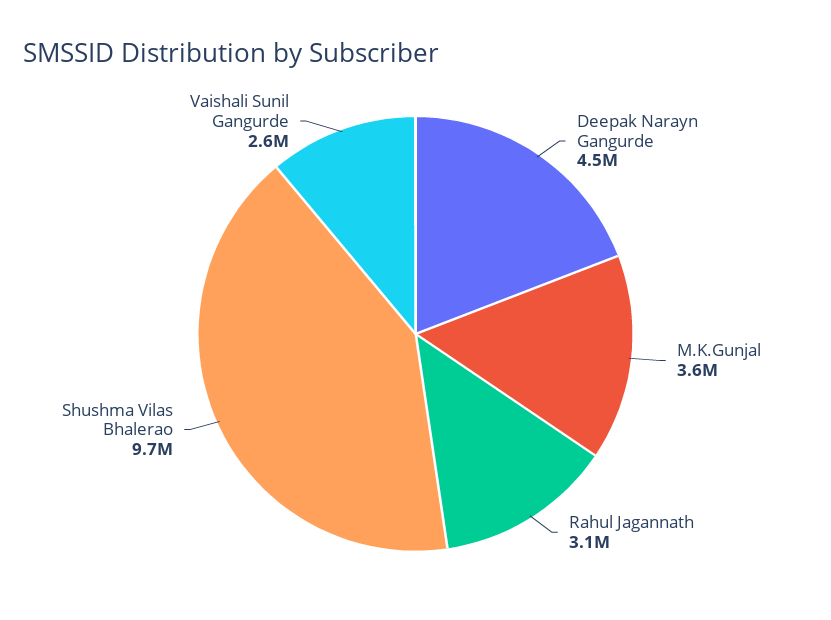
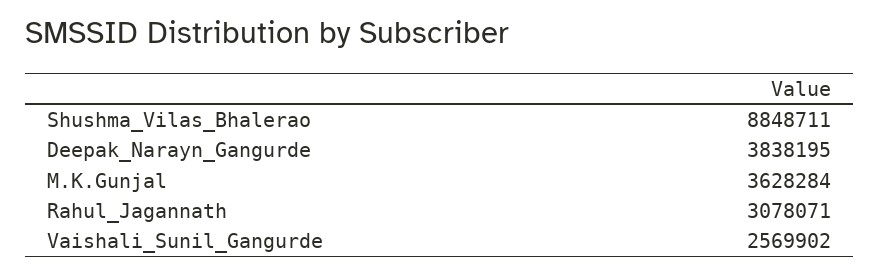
  {
-   "Deepak Narayn Gangurde": 4500000,
+   "Deepak Narayn Gangurde": 3838195,
    "M.K.Gunjal": 3628284,
    "Rahul Jagannath": 3078071,
-   "Shushma Vilas Bhalerao": 9700000,
+   "Shushma Vilas Bhalerao": 8848711,
    "Vaishali Sunil Gangurde": 2569902
  }

